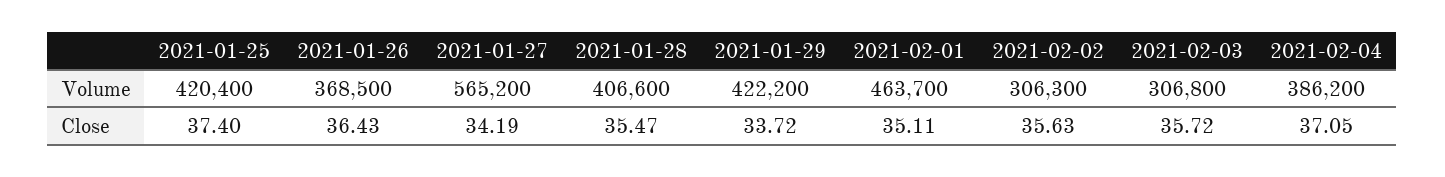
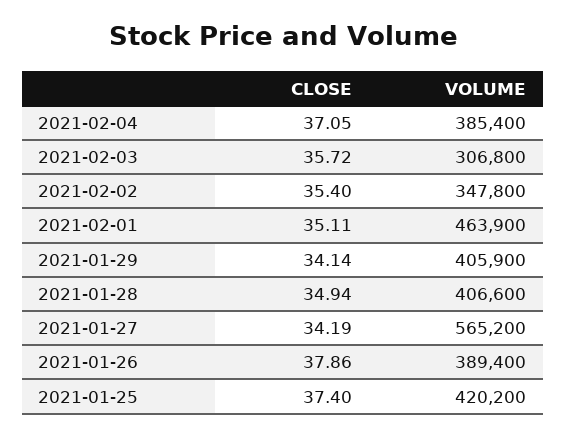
  {
    "2021-01-25": {
-     "Volume": 420400,
+     "Volume": 420200,
      "Close": 37.4
    },
    "2021-01-26": {
-     "Volume": 368500,
+     "Volume": 389400,
-     "Close": 36.43
+     "Close": 37.86
    },
    "2021-01-27": {
      "Volume": 565200,
      "Close": 34.19
    },
    "2021-01-28": {
      "Volume": 406600,
-     "Close": 35.47
+     "Close": 34.94
    },
    "2021-01-29": {
-     "Volume": 422200,
+     "Volume": 405900,
-     "Close": 33.72
+     "Close": 34.14
    },
    "2021-02-01": {
-     "Volume": 463700,
+     "Volume": 463900,
      "Close": 35.11
    },
    "2021-02-02": {
-     "Volume": 306300,
+     "Volume": 347800,
-     "Close": 35.63
+     "Close": 35.4
    },
    "2021-02-03": {
      "Volume": 306800,
      "Close": 35.72
    },
    "2021-02-04": {
-     "Volume": 386200,
+     "Volume": 385400,
      "Close": 37.05
    }
  }

